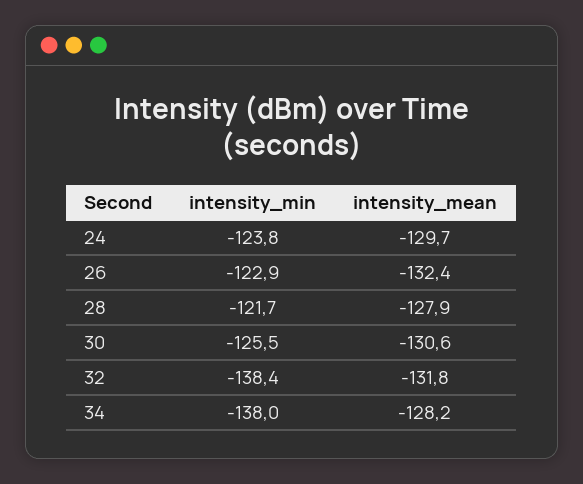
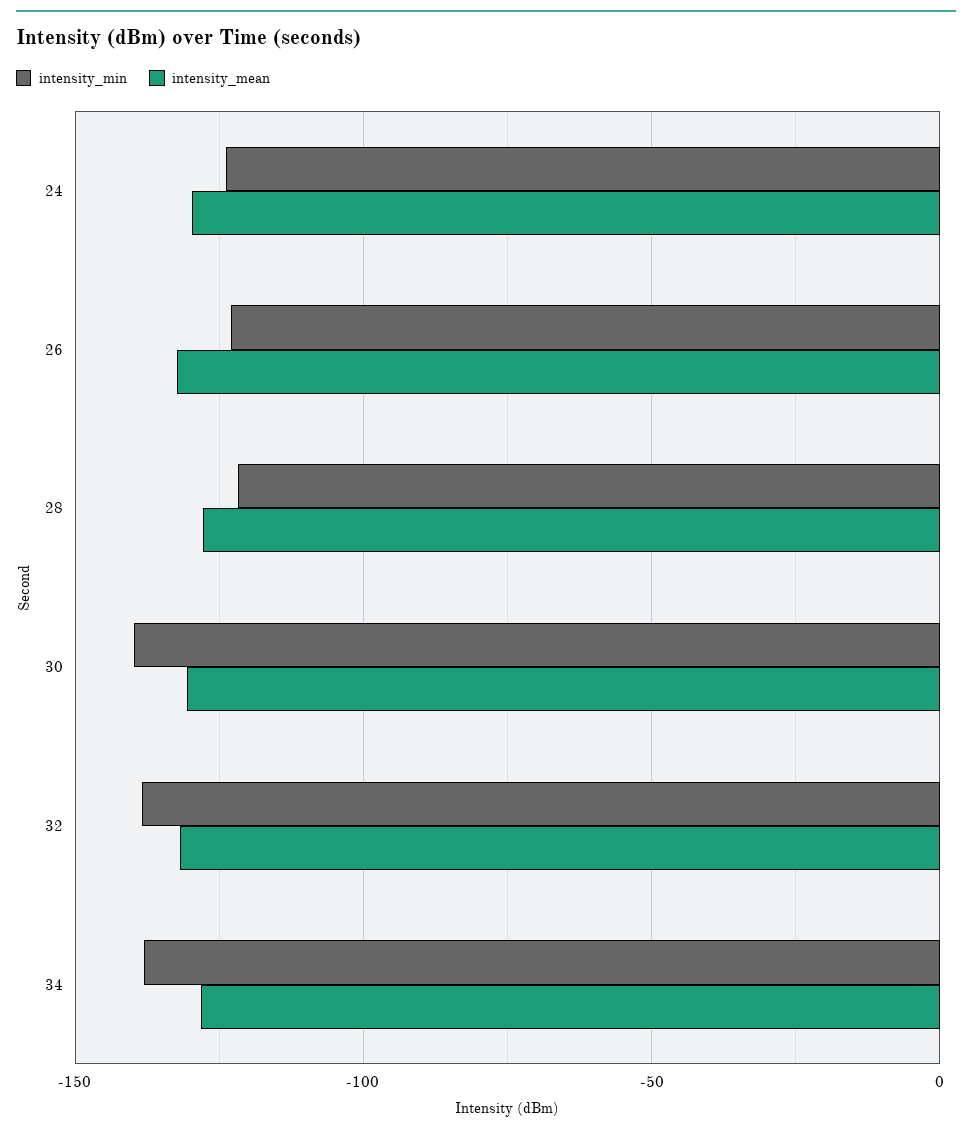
  {
    "intensity_min": {
      "24": -123.8,
      "26": -122.9,
      "28": -121.7,
-     "30": -125.5,
+     "30": -140,
      "32": -138.4,
      "34": -138
    },
    "intensity_mean": {
      "24": -129.7,
      "26": -132.4,
      "28": -127.9,
      "30": -130.6,
      "32": -131.8,
      "34": -128.2
    }
  }

